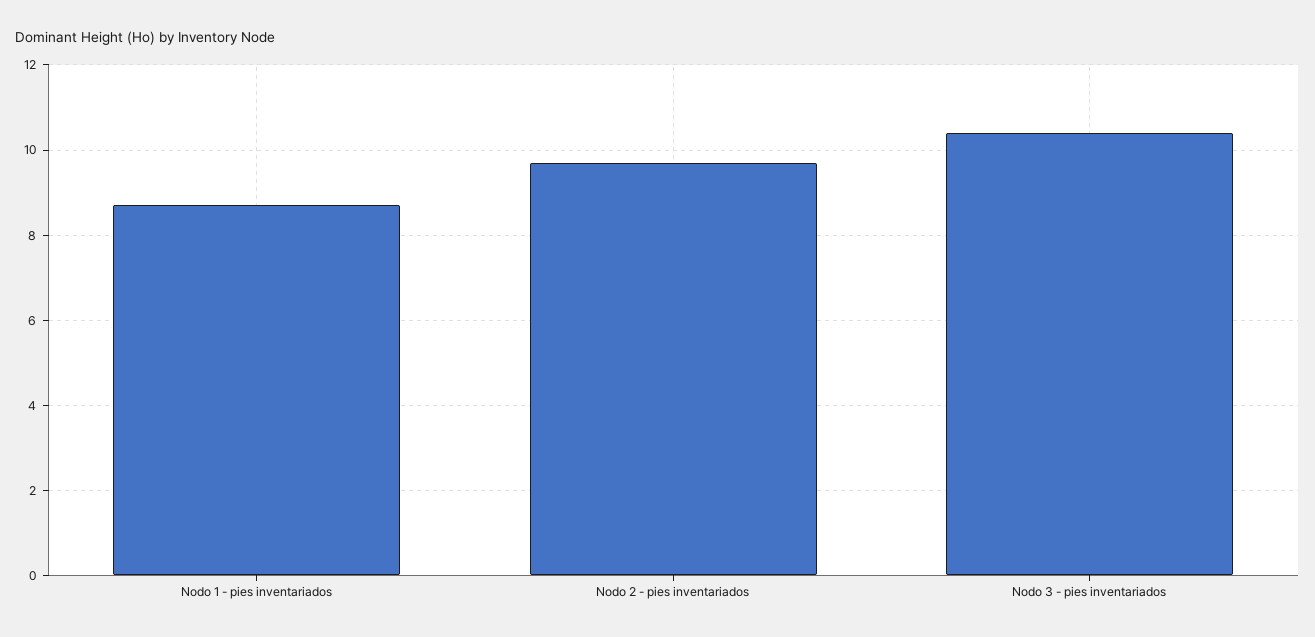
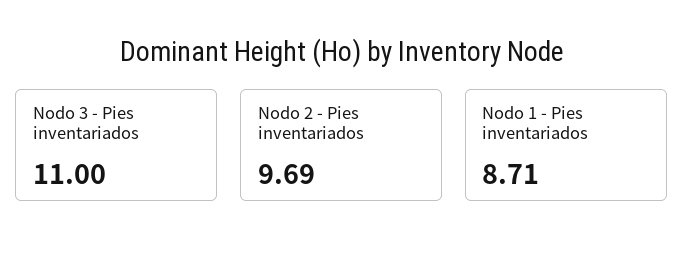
  {
    "Nodo 1 - pies inventariados": 8.71,
    "Nodo 2 - pies inventariados": 9.69,
-   "Nodo 3 - pies inventariados": 10.4
+   "Nodo 3 - pies inventariados": 11
  }

